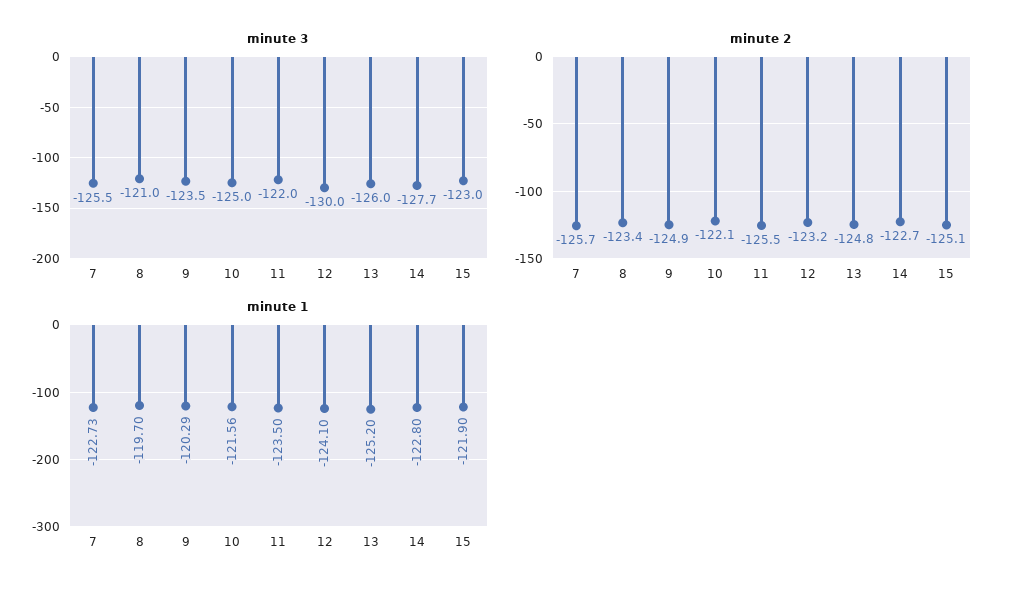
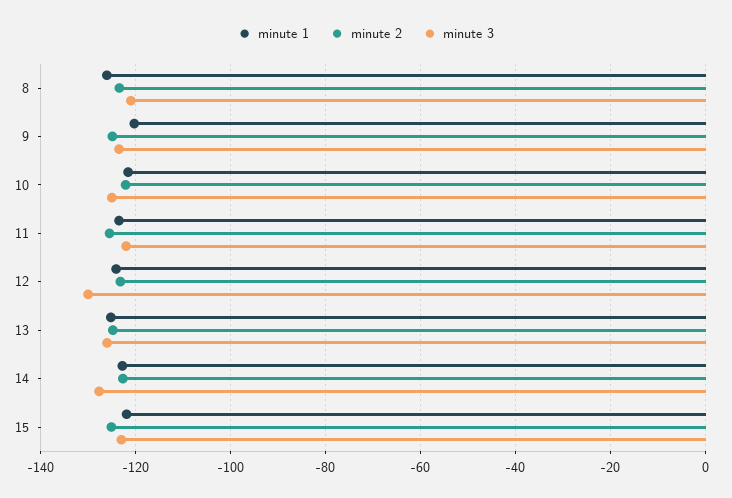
  {
    "minute 3": {
-     "7": -125.5,
      "8": -121,
      "9": -123.5,
      "10": -125,
      "11": -122,
      "12": -130,
      "13": -126,
      "14": -127.7,
      "15": -123
    },
    "minute 2": {
-     "7": -125.7,
      "8": -123.4,
      "9": -124.9,
      "10": -122.1,
      "11": -125.5,
      "12": -123.2,
      "13": -124.8,
      "14": -122.7,
      "15": -125.1
    },
    "minute 1": {
-     "7": -122.73,
-     "8": -119.7,
+     "8": -126,
      "9": -120.29,
      "10": -121.56,
      "11": -123.5,
      "12": -124.1,
      "13": -125.2,
      "14": -122.8,
      "15": -121.9
    }
  }

